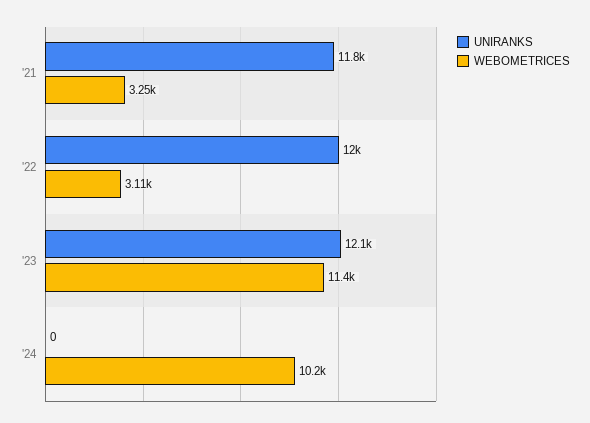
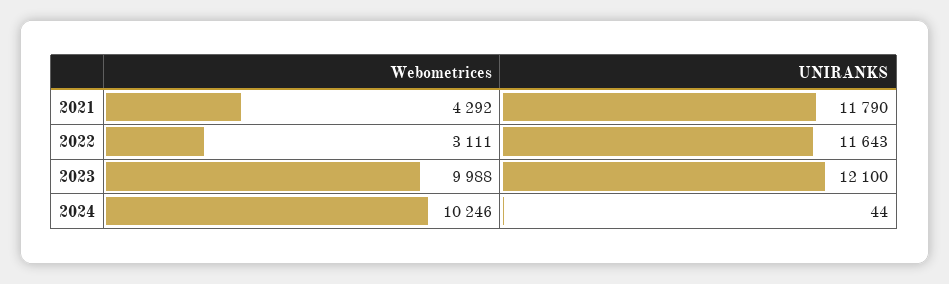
  {
    "UNIRANKS": {
      "'21": 11790,
-     "'22": 12000,
+     "'22": 11643,
      "'23": 12100,
-     "'24": 0
+     "'24": 44
    },
    "WEBOMETRICES": {
-     "'21": 3250,
+     "'21": 4292,
      "'22": 3111,
-     "'23": 11400,
+     "'23": 9988,
      "'24": 10246
    }
  }

